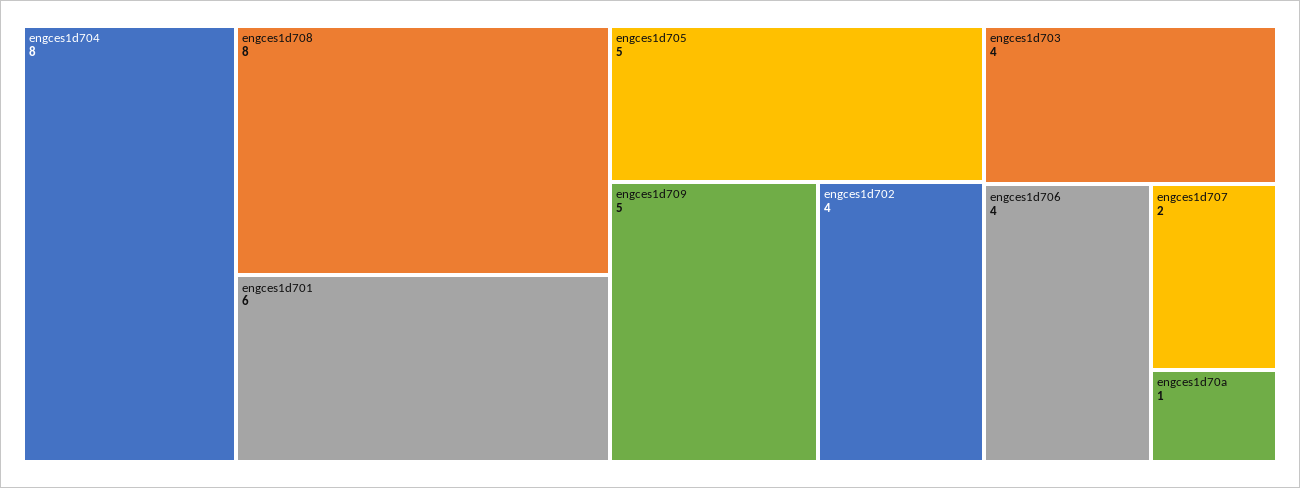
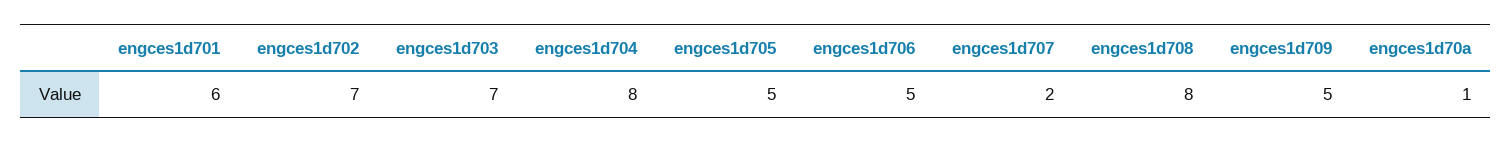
  {
    "engces1d704": 8,
    "engces1d708": 8,
    "engces1d701": 6,
    "engces1d705": 5,
    "engces1d709": 5,
-   "engces1d702": 4,
+   "engces1d702": 7,
-   "engces1d703": 4,
+   "engces1d703": 7,
-   "engces1d706": 4,
+   "engces1d706": 5,
    "engces1d707": 2,
    "engces1d70a": 1
  }

